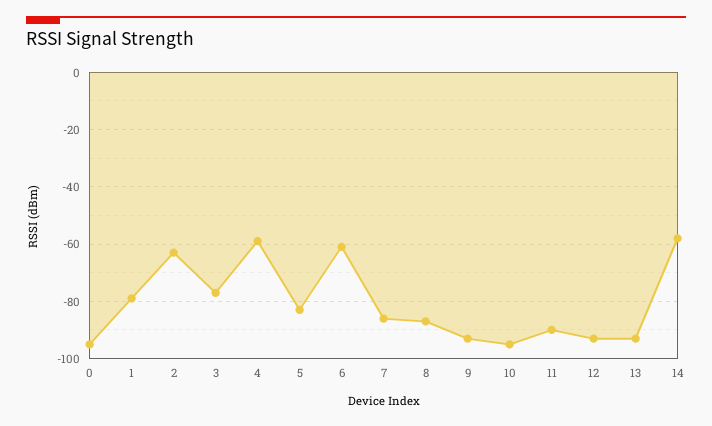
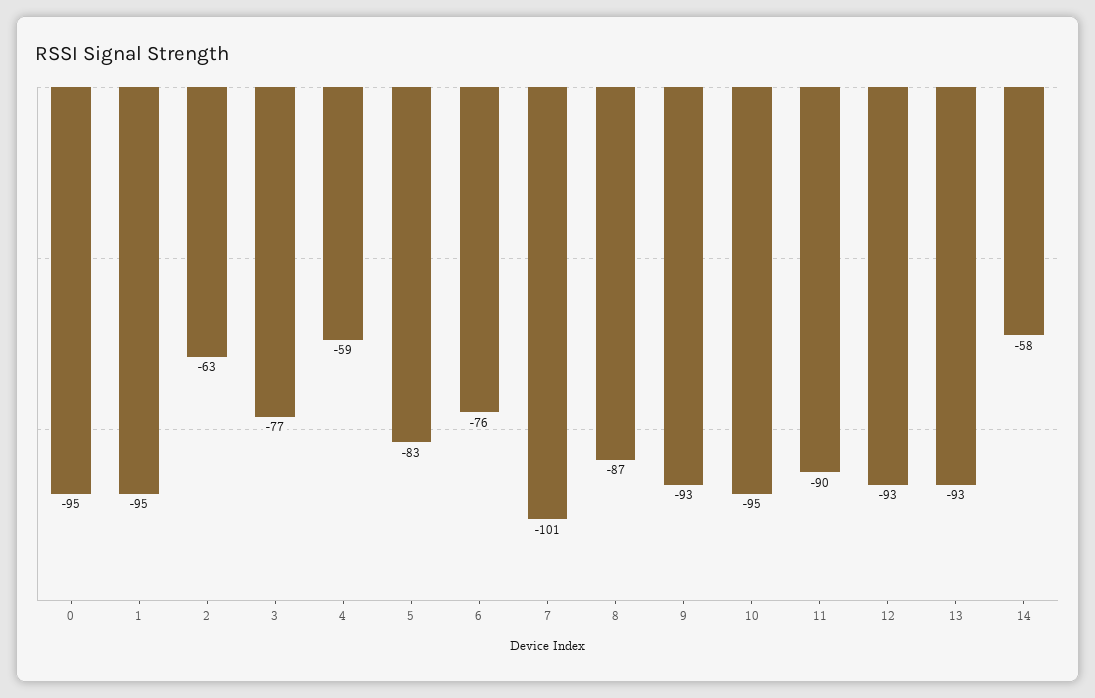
  {
    "0": -95,
-   "1": -80,
+   "1": -95,
    "2": -63,
    "3": -77,
    "4": -59,
    "5": -83,
-   "6": -60,
+   "6": -76,
-   "7": -85,
+   "7": -101,
    "8": -87,
    "9": -93,
    "10": -95,
    "11": -90,
    "12": -93,
    "13": -93,
    "14": -58
  }

